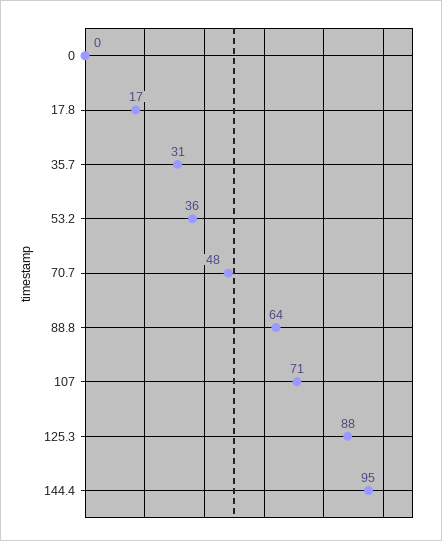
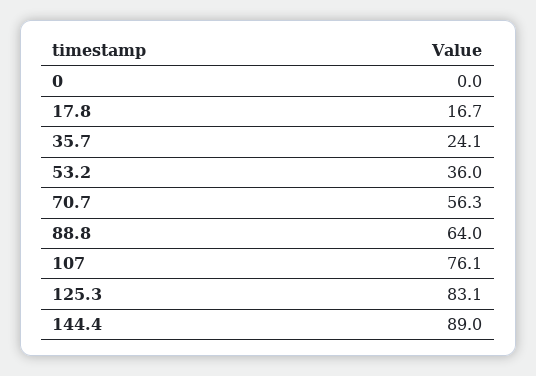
  {
    "0": 0,
    "17.8": 16.7,
-   "35.7": 31,
+   "35.7": 24.1,
    "53.2": 36,
-   "70.7": 48,
+   "70.7": 56.3,
    "88.8": 64,
-   "107": 71,
+   "107": 76.1,
-   "125.3": 88,
+   "125.3": 83.1,
-   "144.4": 95
+   "144.4": 89
  }

